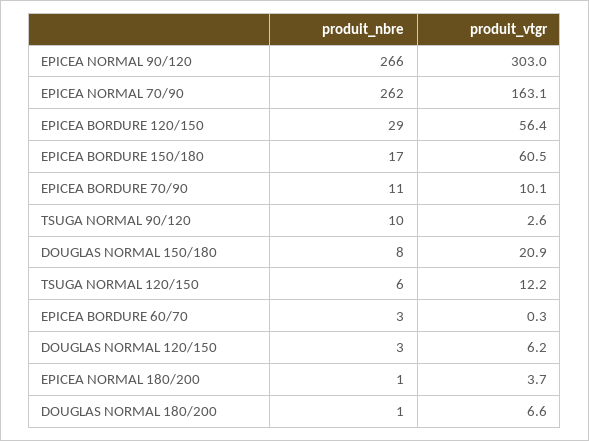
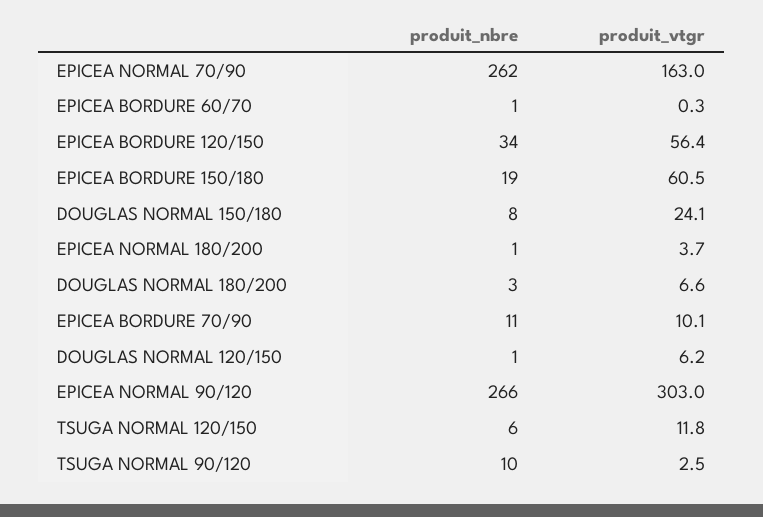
  {
    "produit_nbre": {
      "EPICEA NORMAL 90/120": 266,
      "EPICEA NORMAL 70/90": 262,
-     "EPICEA BORDURE 120/150": 29,
+     "EPICEA BORDURE 120/150": 34,
-     "EPICEA BORDURE 150/180": 17,
+     "EPICEA BORDURE 150/180": 19,
      "EPICEA BORDURE 70/90": 11,
      "TSUGA NORMAL 90/120": 10,
      "DOUGLAS NORMAL 150/180": 8,
      "TSUGA NORMAL 120/150": 6,
-     "EPICEA BORDURE 60/70": 3,
+     "EPICEA BORDURE 60/70": 1,
-     "DOUGLAS NORMAL 120/150": 3,
+     "DOUGLAS NORMAL 120/150": 1,
      "EPICEA NORMAL 180/200": 1,
-     "DOUGLAS NORMAL 180/200": 1
+     "DOUGLAS NORMAL 180/200": 3
    },
    "produit_vtgr": {
      "EPICEA NORMAL 90/120": 303,
-     "EPICEA NORMAL 70/90": 163.1,
+     "EPICEA NORMAL 70/90": 163,
      "EPICEA BORDURE 120/150": 56.4,
      "EPICEA BORDURE 150/180": 60.5,
      "EPICEA BORDURE 70/90": 10.1,
-     "TSUGA NORMAL 90/120": 2.6,
+     "TSUGA NORMAL 90/120": 2.5,
-     "DOUGLAS NORMAL 150/180": 20.9,
+     "DOUGLAS NORMAL 150/180": 24.1,
-     "TSUGA NORMAL 120/150": 12.2,
+     "TSUGA NORMAL 120/150": 11.8,
      "EPICEA BORDURE 60/70": 0.3,
      "DOUGLAS NORMAL 120/150": 6.2,
      "EPICEA NORMAL 180/200": 3.7,
      "DOUGLAS NORMAL 180/200": 6.6
    }
  }

